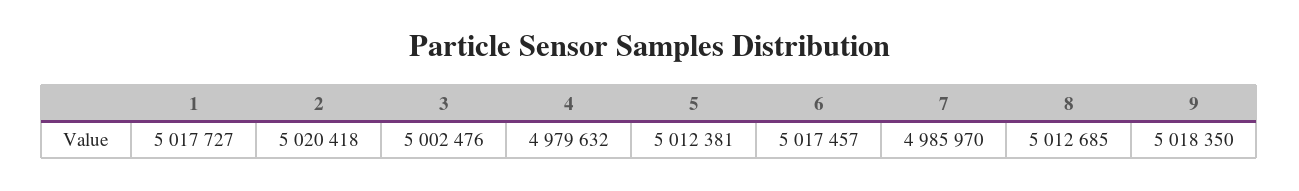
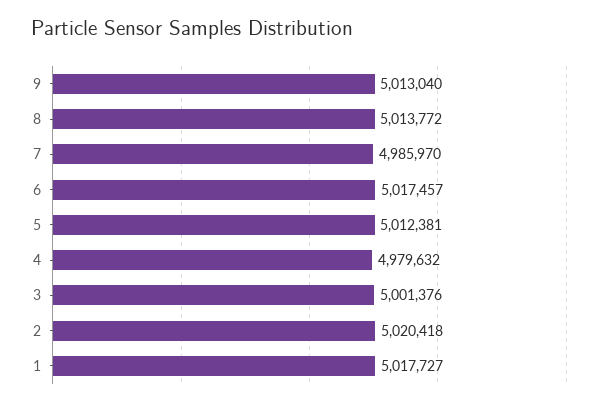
  {
    "1": 5017727,
    "2": 5020418,
-   "3": 5002476,
+   "3": 5001376,
    "4": 4979632,
    "5": 5012381,
    "6": 5017457,
    "7": 4985970,
-   "8": 5012685,
+   "8": 5013772,
-   "9": 5018350
+   "9": 5013040
  }

